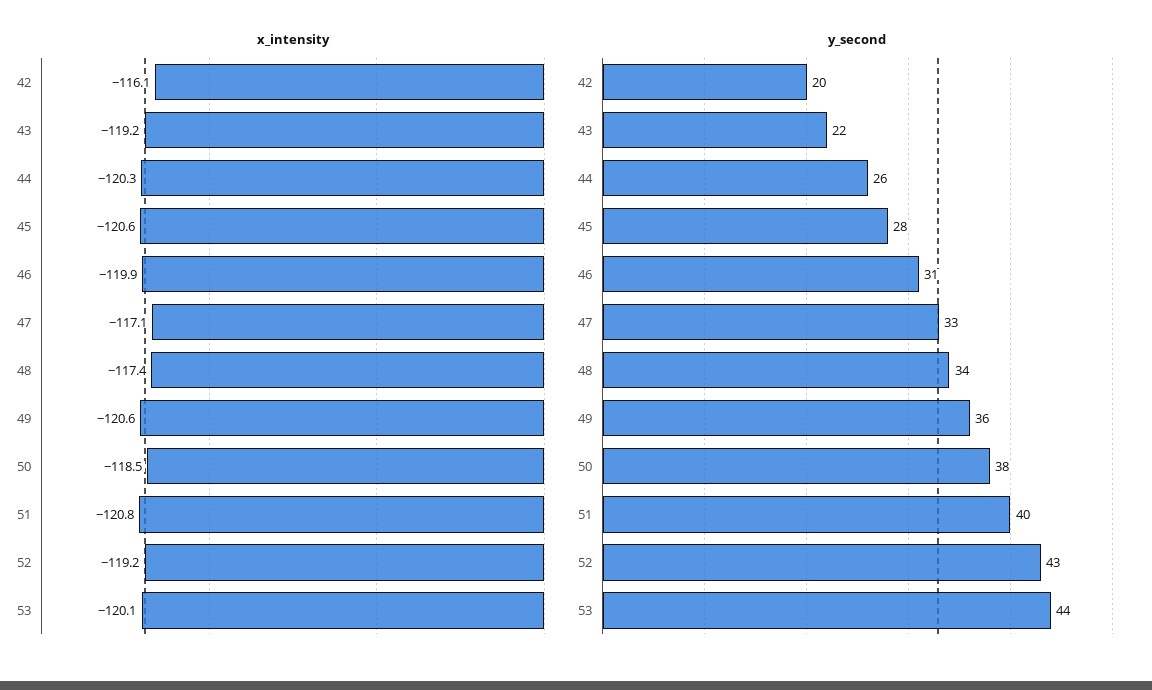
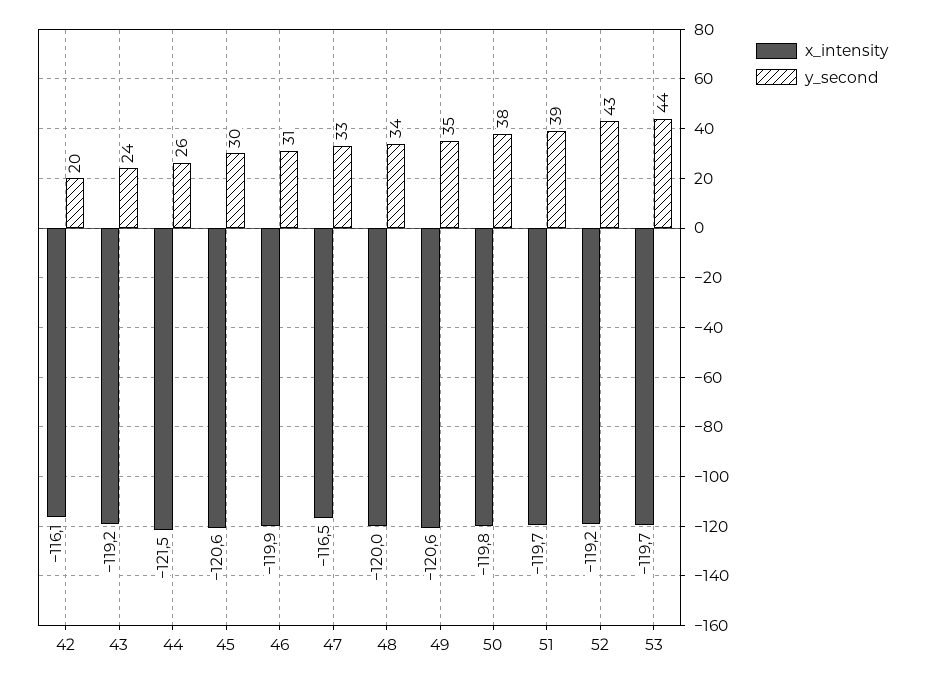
  {
    "x_intensity": {
      "42": -116.1,
      "43": -119.2,
-     "44": -120.3,
+     "44": -121.5,
      "45": -120.6,
      "46": -119.9,
-     "47": -117.1,
+     "47": -116.5,
-     "48": -117.4,
+     "48": -120,
      "49": -120.6,
-     "50": -118.5,
+     "50": -119.8,
-     "51": -120.8,
+     "51": -119.7,
      "52": -119.2,
-     "53": -120.1
+     "53": -119.7
    },
    "y_second": {
      "42": 20,
-     "43": 22,
+     "43": 24,
      "44": 26,
-     "45": 28,
+     "45": 30,
      "46": 31,
      "47": 33,
      "48": 34,
-     "49": 36,
+     "49": 35,
      "50": 38,
-     "51": 40,
+     "51": 39,
      "52": 43,
      "53": 44
    }
  }

